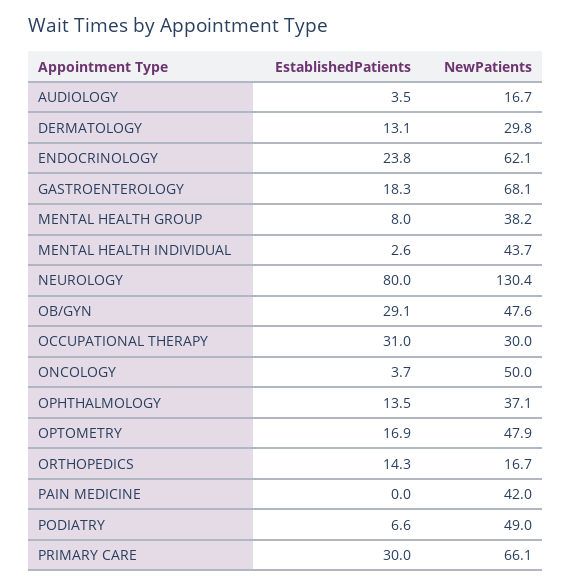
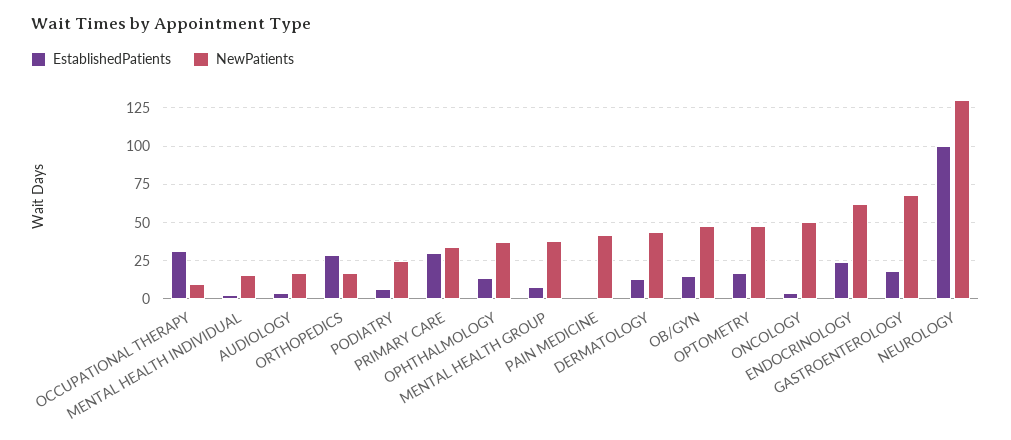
  {
    "EstablishedPatients": {
      "AUDIOLOGY": 3.5,
      "DERMATOLOGY": 13.1,
      "ENDOCRINOLOGY": 23.8,
      "GASTROENTEROLOGY": 18.3,
      "MENTAL HEALTH GROUP": 8,
      "MENTAL HEALTH INDIVIDUAL": 2.6,
-     "NEUROLOGY": 80,
+     "NEUROLOGY": 100,
-     "OB/GYN": 29.1,
+     "OB/GYN": 15,
      "OCCUPATIONAL THERAPY": 31,
      "ONCOLOGY": 3.7,
      "OPHTHALMOLOGY": 13.5,
      "OPTOMETRY": 16.9,
-     "ORTHOPEDICS": 14.3,
+     "ORTHOPEDICS": 30,
      "PAIN MEDICINE": 0,
      "PODIATRY": 6.6,
      "PRIMARY CARE": 30
    },
    "NewPatients": {
      "AUDIOLOGY": 16.7,
-     "DERMATOLOGY": 29.8,
+     "DERMATOLOGY": 45,
      "ENDOCRINOLOGY": 62.1,
      "GASTROENTEROLOGY": 68.1,
      "MENTAL HEALTH GROUP": 38.2,
-     "MENTAL HEALTH INDIVIDUAL": 43.7,
+     "MENTAL HEALTH INDIVIDUAL": 15,
      "NEUROLOGY": 130.4,
      "OB/GYN": 47.6,
-     "OCCUPATIONAL THERAPY": 30,
+     "OCCUPATIONAL THERAPY": 10,
      "ONCOLOGY": 50,
      "OPHTHALMOLOGY": 37.1,
      "OPTOMETRY": 47.9,
      "ORTHOPEDICS": 16.7,
      "PAIN MEDICINE": 42,
-     "PODIATRY": 49,
+     "PODIATRY": 25,
-     "PRIMARY CARE": 66.1
+     "PRIMARY CARE": 35
    }
  }

